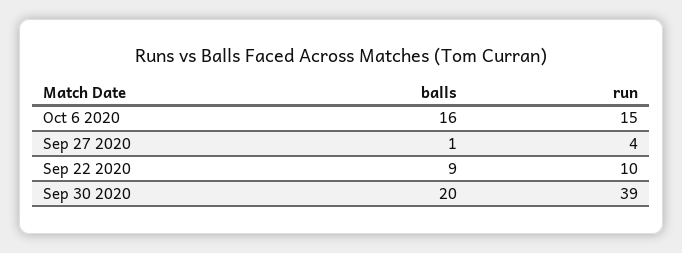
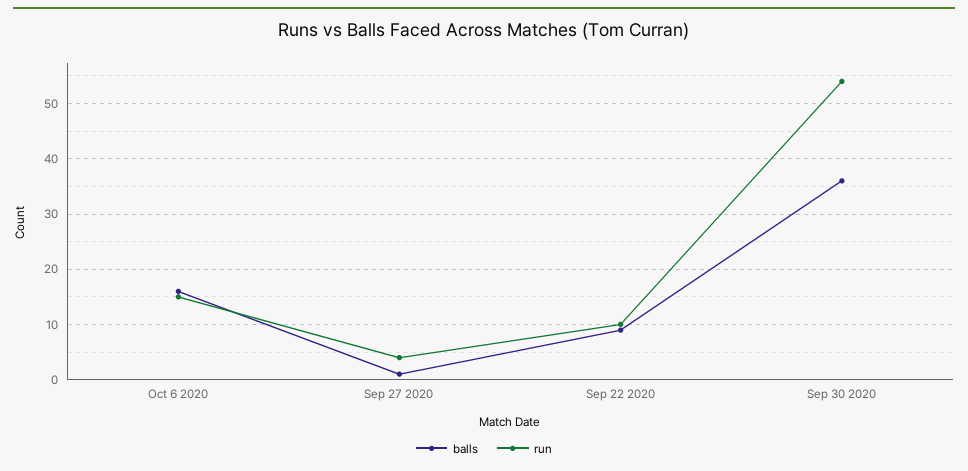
  {
    "balls": {
      "Oct 6 2020": 16,
      "Sep 27 2020": 1,
      "Sep 22 2020": 9,
-     "Sep 30 2020": 20
+     "Sep 30 2020": 35
    },
    "run": {
      "Oct 6 2020": 15,
      "Sep 27 2020": 4,
      "Sep 22 2020": 10,
-     "Sep 30 2020": 39
+     "Sep 30 2020": 55
    }
  }

